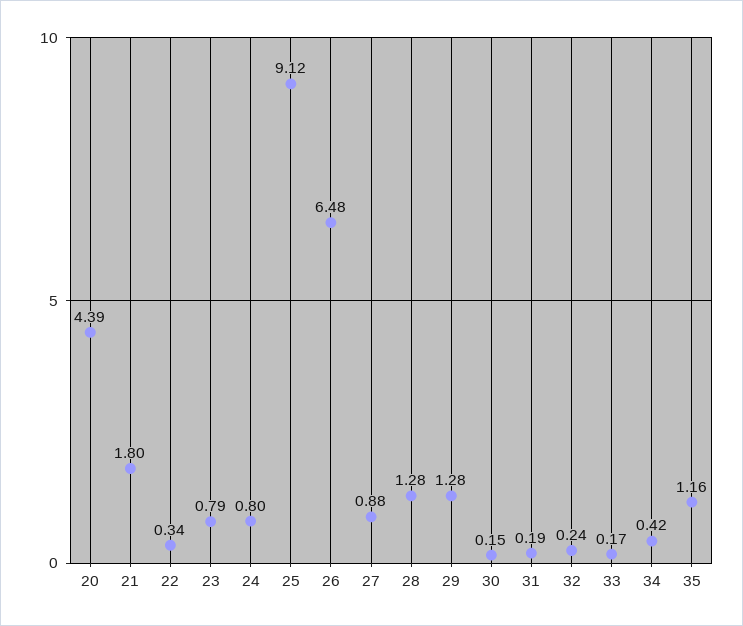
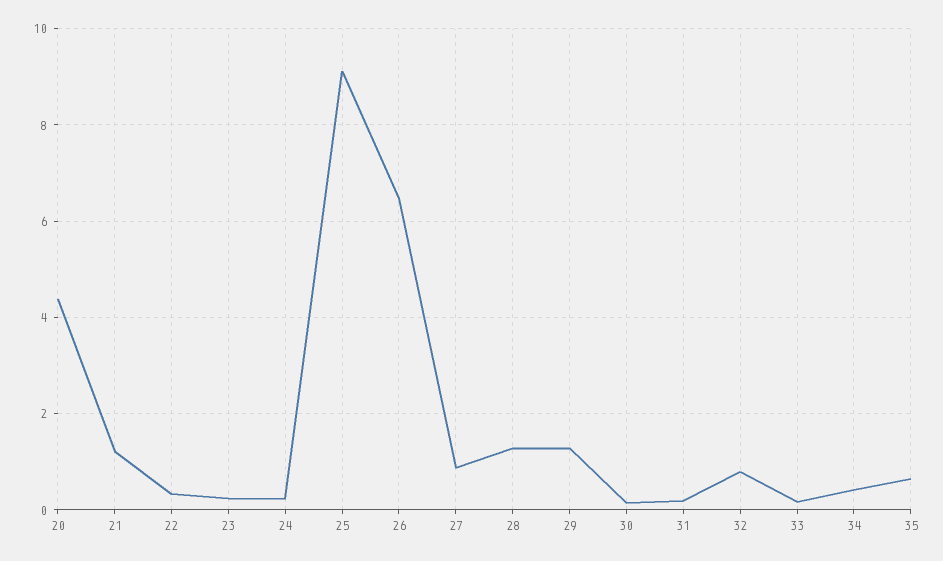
  {
    "20": 4.39,
-   "21": 1.8,
+   "21": 1.2,
    "22": 0.34,
-   "23": 0.79,
+   "23": 0.2,
-   "24": 0.8,
+   "24": 0.2,
    "25": 9.12,
    "26": 6.48,
    "27": 0.88,
    "28": 1.28,
    "29": 1.28,
    "30": 0.15,
    "31": 0.19,
-   "32": 0.24,
+   "32": 0.8,
    "33": 0.17,
    "34": 0.42,
-   "35": 1.16
+   "35": 0.6
  }

